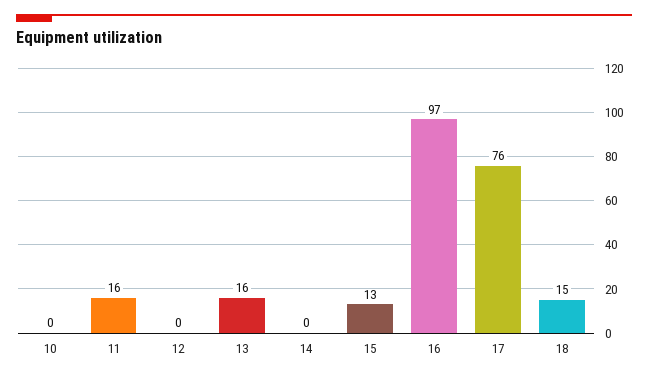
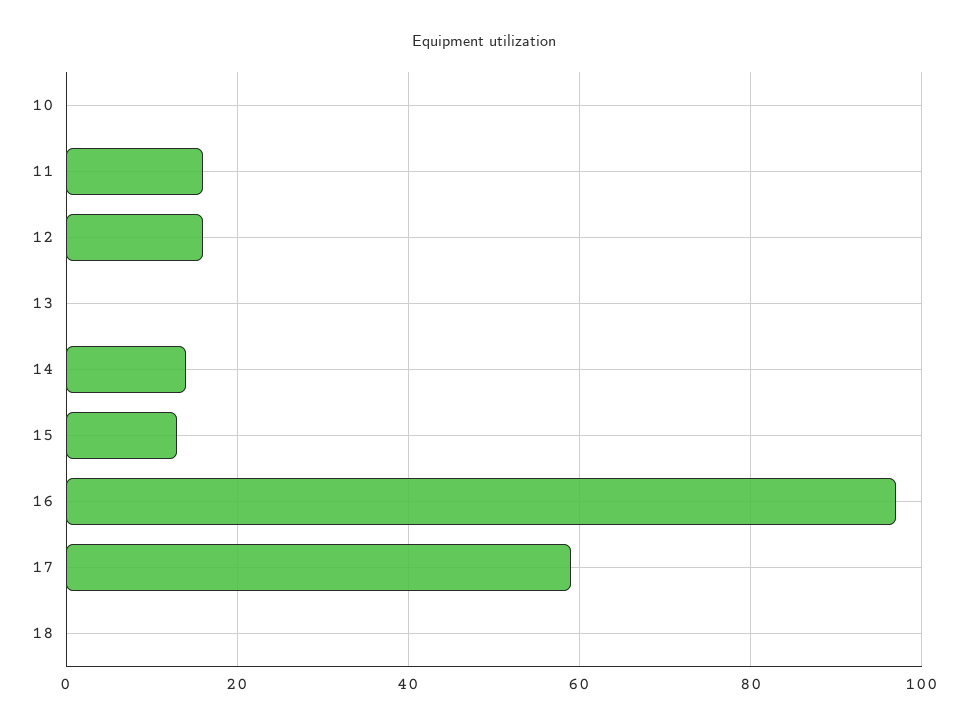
  {
    "10": 0,
    "11": 16,
-   "12": 0,
+   "12": 15,
-   "13": 16,
+   "13": 0,
-   "14": 0,
+   "14": 15,
    "15": 13,
    "16": 97,
-   "17": 76,
+   "17": 60,
-   "18": 15
+   "18": 0
  }

